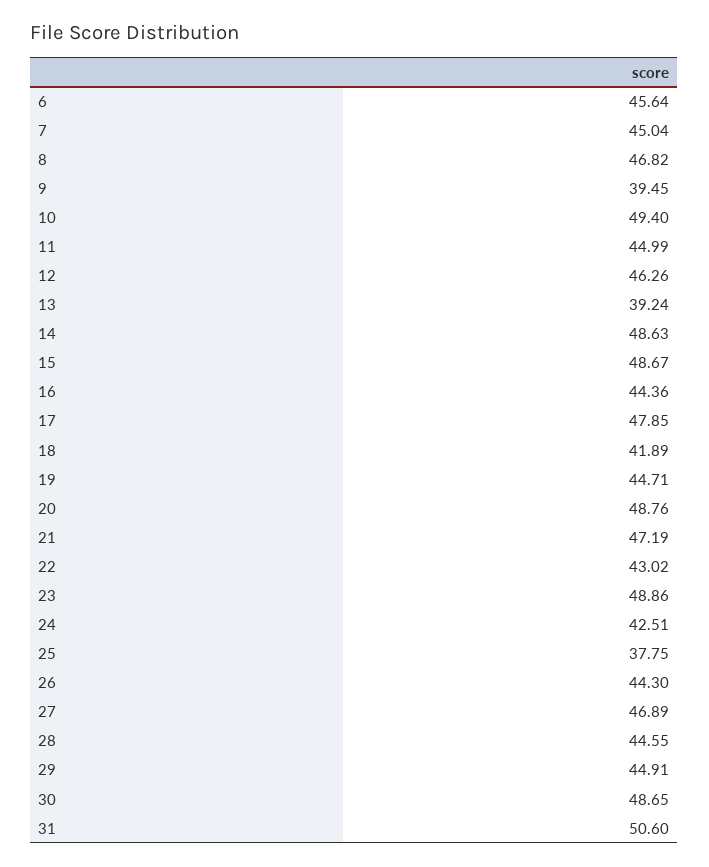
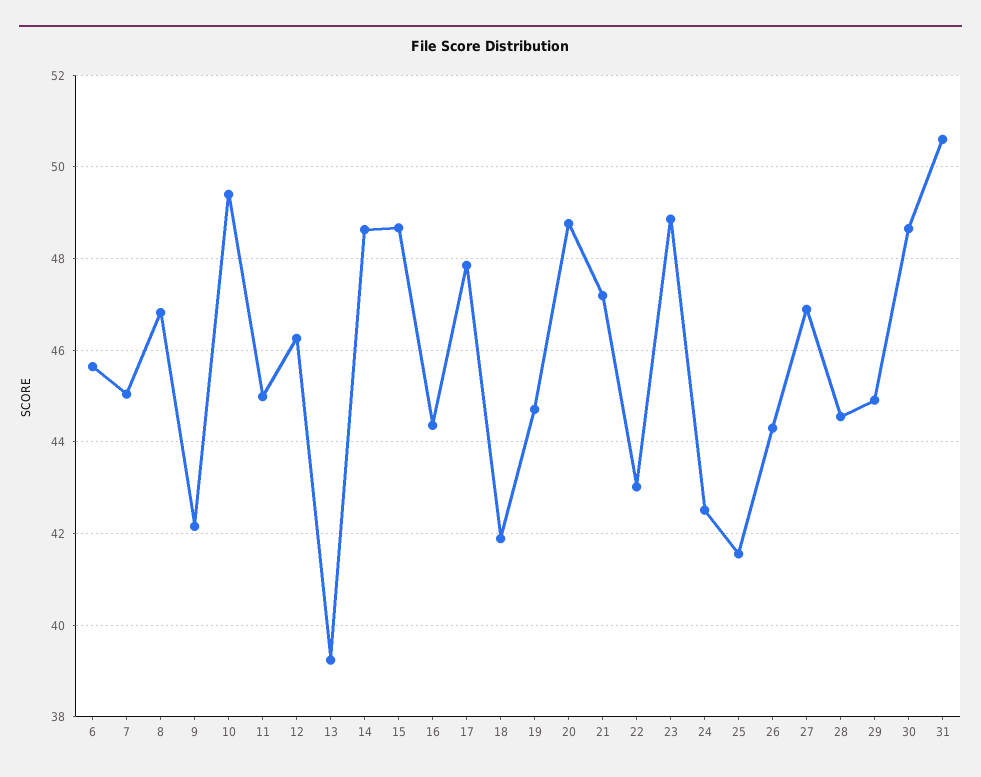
  {
    "6": 45.64,
    "7": 45.04,
    "8": 46.82,
-   "9": 39.45,
+   "9": 42.2,
    "10": 49.4,
    "11": 44.99,
    "12": 46.26,
    "13": 39.24,
    "14": 48.63,
    "15": 48.67,
    "16": 44.36,
    "17": 47.85,
    "18": 41.89,
    "19": 44.71,
    "20": 48.76,
    "21": 47.19,
    "22": 43.02,
    "23": 48.86,
    "24": 42.51,
-   "25": 37.75,
+   "25": 41.6,
    "26": 44.3,
    "27": 46.89,
    "28": 44.55,
    "29": 44.91,
    "30": 48.65,
    "31": 50.6
  }

